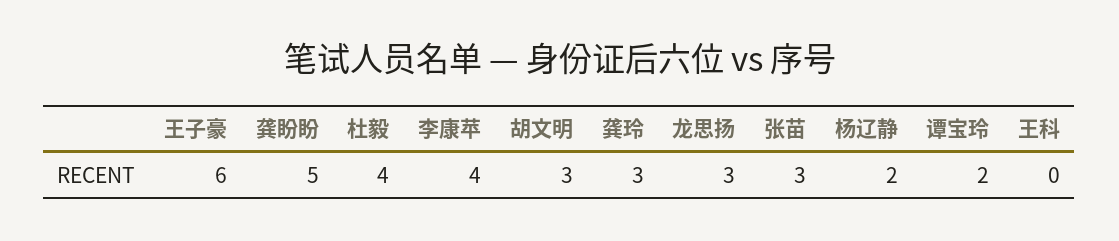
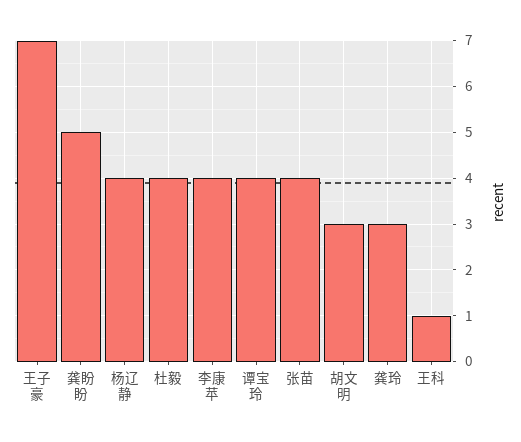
  {
-   "王子豪": 6,
+   "王子豪": 7,
    "龚盼盼": 5,
    "杜毅": 4,
    "李康苹": 4,
    "胡文明": 3,
    "龚玲": 3,
-   "龙思扬": 3,
-   "张苗": 3,
+   "张苗": 4,
-   "杨辽静": 2,
+   "杨辽静": 4,
-   "谭宝玲": 2,
+   "谭宝玲": 4,
-   "王科": 0
+   "王科": 1
  }

